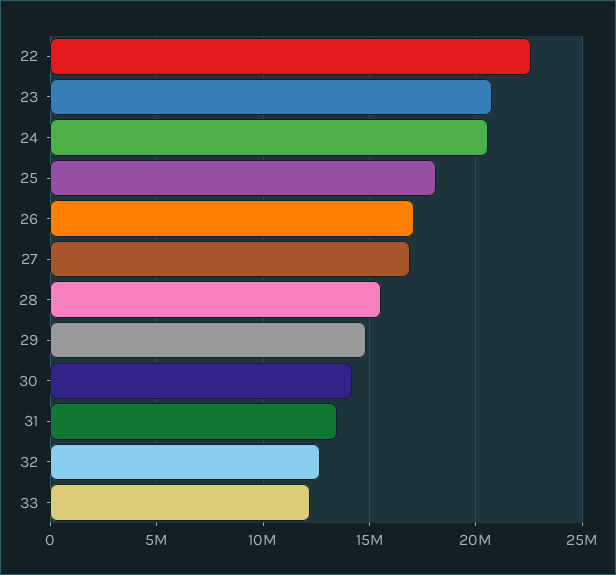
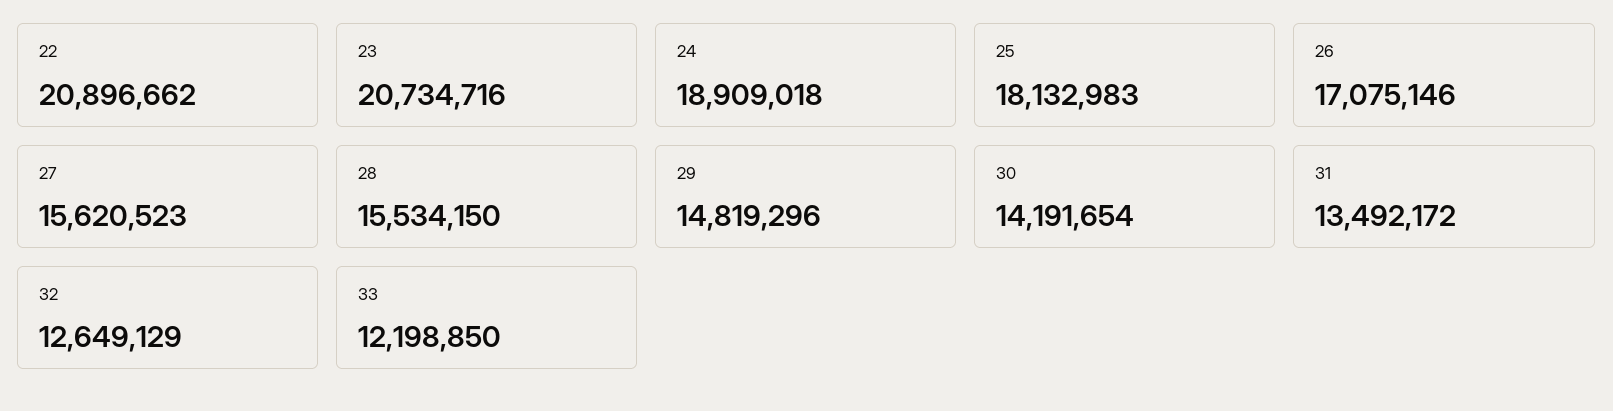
  {
-   "22": 22500000,
+   "22": 20896662,
    "23": 20734716,
-   "24": 20500000,
+   "24": 18909018,
    "25": 18132983,
    "26": 17075146,
-   "27": 17000000,
+   "27": 15620523,
    "28": 15534150,
    "29": 14819296,
    "30": 14191654,
    "31": 13492172,
    "32": 12649129,
    "33": 12198850
  }

